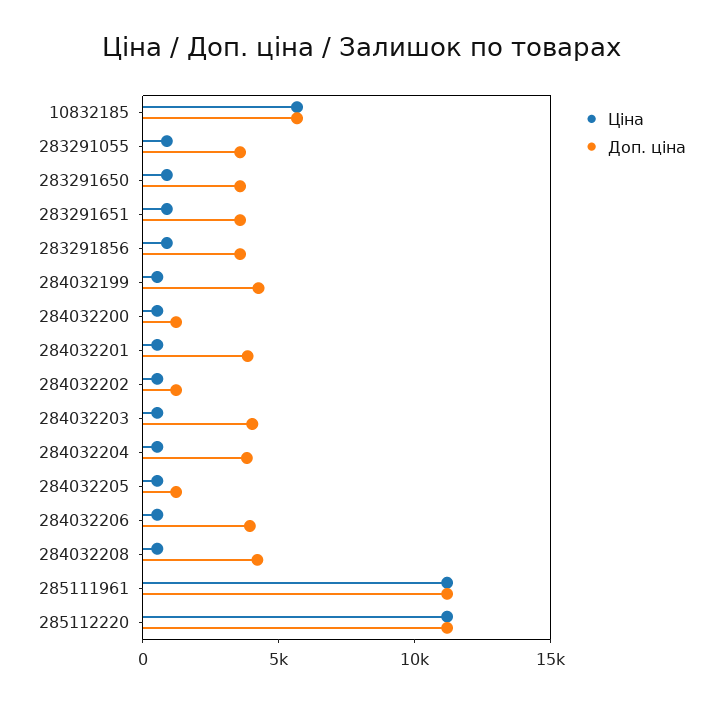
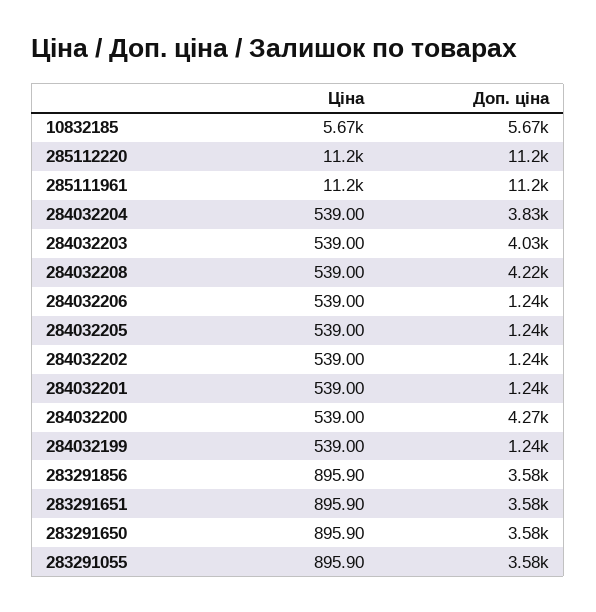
  {
    "Ціна": {
      "10832185": 5670,
      "283291055": 895.9,
      "283291650": 895.9,
      "283291651": 895.9,
      "283291856": 895.9,
      "284032199": 539,
      "284032200": 539,
      "284032201": 539,
      "284032202": 539,
      "284032203": 539,
      "284032204": 539,
      "284032205": 539,
      "284032206": 539,
      "284032208": 539,
      "285111961": 11200,
      "285112220": 11200
    },
    "Доп. ціна": {
      "10832185": 5670,
      "283291055": 3580,
      "283291650": 3580,
      "283291651": 3580,
      "283291856": 3580,
-     "284032199": 4000,
+     "284032199": 1240,
-     "284032200": 1000,
+     "284032200": 4270,
-     "284032201": 4000,
+     "284032201": 1240,
      "284032202": 1240,
      "284032203": 4030,
      "284032204": 3830,
      "284032205": 1240,
-     "284032206": 4000,
+     "284032206": 1240,
      "284032208": 4220,
      "285111961": 11200,
      "285112220": 11200
    }
  }

